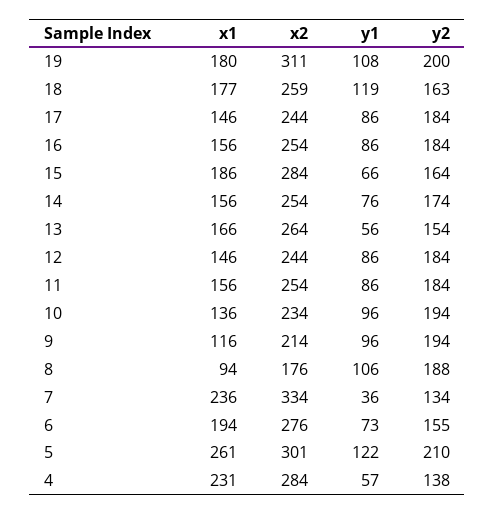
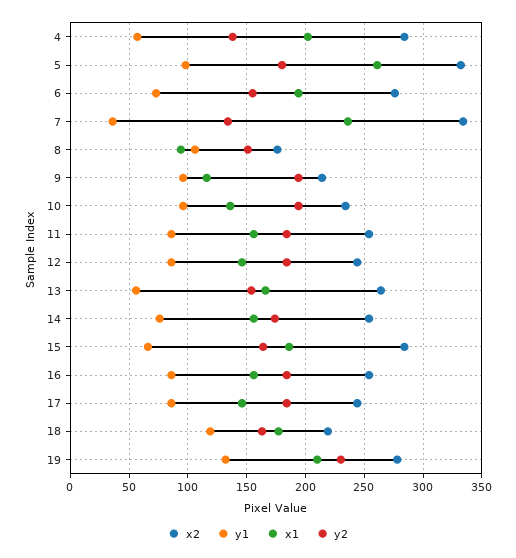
  {
    "x1": {
-     "19": 180,
+     "19": 210,
      "18": 177,
      "17": 146,
      "16": 156,
      "15": 186,
      "14": 156,
      "13": 166,
      "12": 146,
      "11": 156,
      "10": 136,
      "9": 116,
      "8": 94,
      "7": 236,
      "6": 194,
      "5": 261,
-     "4": 231
+     "4": 200
    },
    "x2": {
-     "19": 311,
+     "19": 280,
-     "18": 259,
+     "18": 220,
      "17": 244,
      "16": 254,
      "15": 284,
      "14": 254,
      "13": 264,
      "12": 244,
      "11": 254,
      "10": 234,
      "9": 214,
      "8": 176,
      "7": 334,
      "6": 276,
-     "5": 301,
+     "5": 330,
      "4": 284
    },
    "y1": {
-     "19": 108,
+     "19": 130,
      "18": 119,
      "17": 86,
      "16": 86,
      "15": 66,
      "14": 76,
      "13": 56,
      "12": 86,
      "11": 86,
      "10": 96,
      "9": 96,
      "8": 106,
      "7": 36,
      "6": 73,
-     "5": 122,
+     "5": 100,
      "4": 57
    },
    "y2": {
-     "19": 200,
+     "19": 230,
      "18": 163,
      "17": 184,
      "16": 184,
      "15": 164,
      "14": 174,
      "13": 154,
      "12": 184,
      "11": 184,
      "10": 194,
      "9": 194,
-     "8": 188,
+     "8": 150,
      "7": 134,
      "6": 155,
-     "5": 210,
+     "5": 180,
      "4": 138
    }
  }

